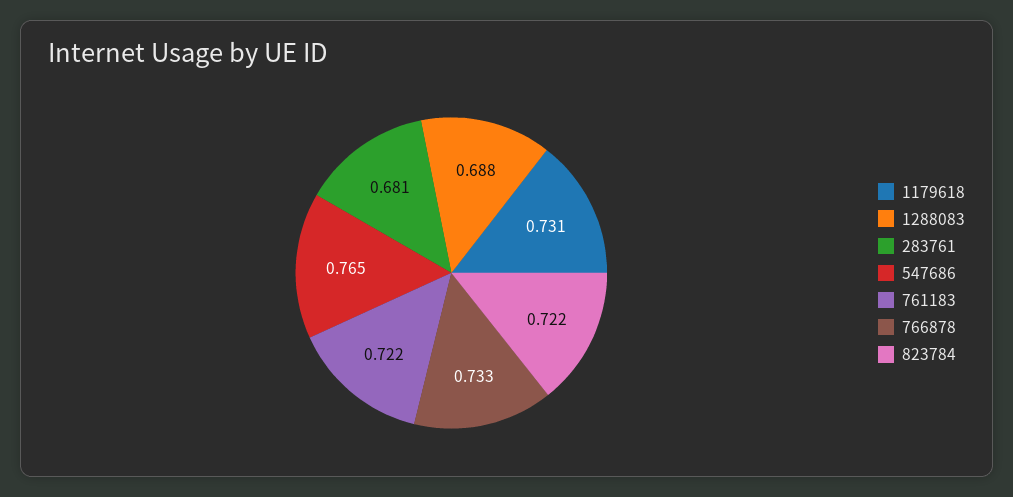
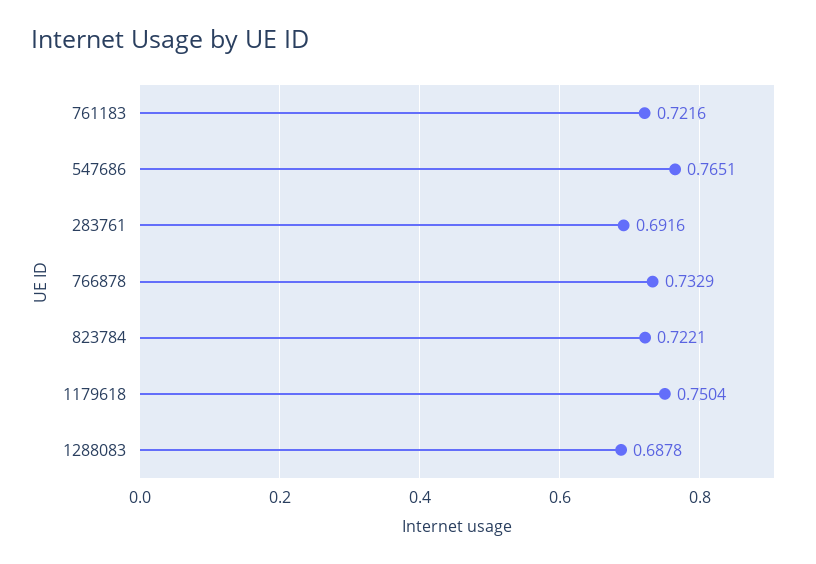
  {
-   "1179618": 0.731,
+   "1179618": 0.7504,
    "1288083": 0.6878,
-   "283761": 0.681,
+   "283761": 0.6916,
    "547686": 0.7651,
    "761183": 0.7216,
    "766878": 0.7329,
    "823784": 0.7221
  }

